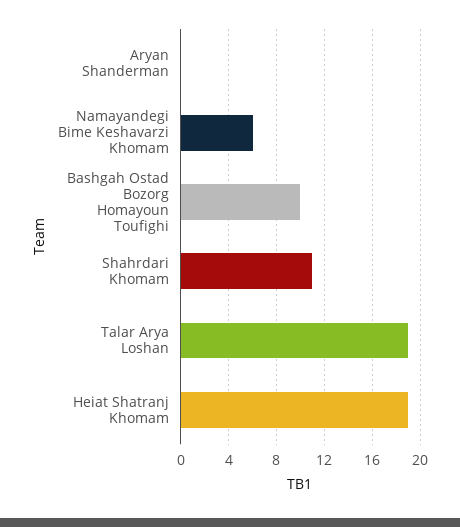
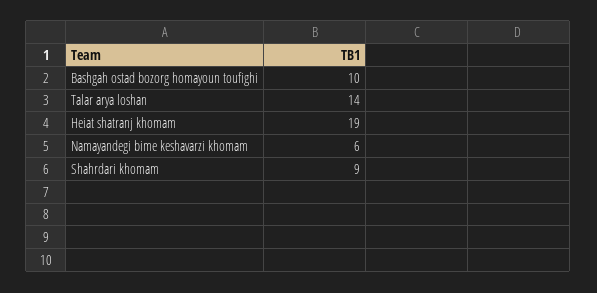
  {
-   "Aryan Shanderman": 0,
    "Namayandegi Bime Keshavarzi Khomam": 6,
    "Bashgah Ostad Bozorg Homayoun Toufighi": 10,
-   "Shahrdari Khomam": 11,
+   "Shahrdari Khomam": 9,
-   "Talar Arya Loshan": 19,
+   "Talar Arya Loshan": 14,
    "Heiat Shatranj Khomam": 19
  }

